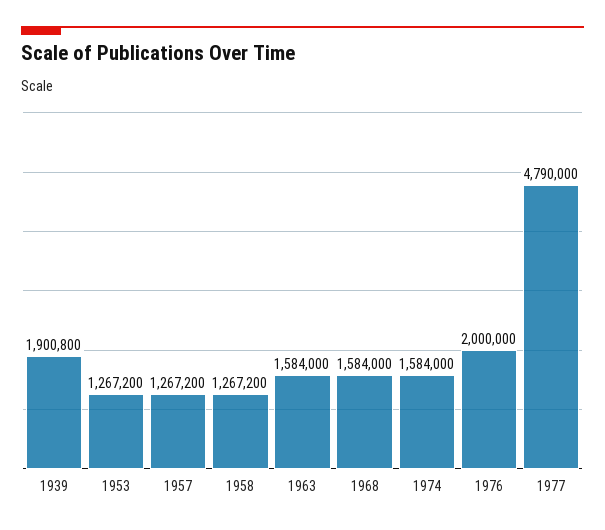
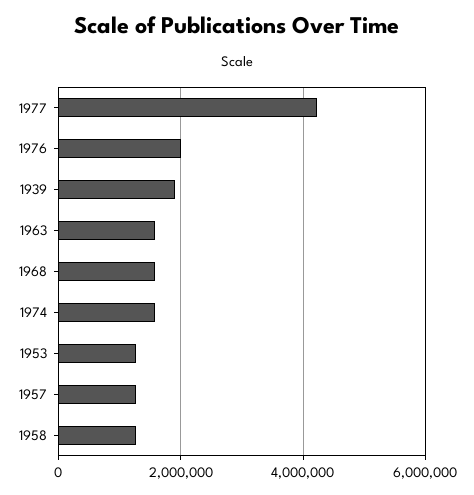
  {
    "1939": 1900800,
    "1953": 1267200,
    "1957": 1267200,
    "1958": 1267200,
    "1963": 1584000,
    "1968": 1584000,
    "1974": 1584000,
    "1976": 2000000,
-   "1977": 4790000
+   "1977": 4200000
  }

